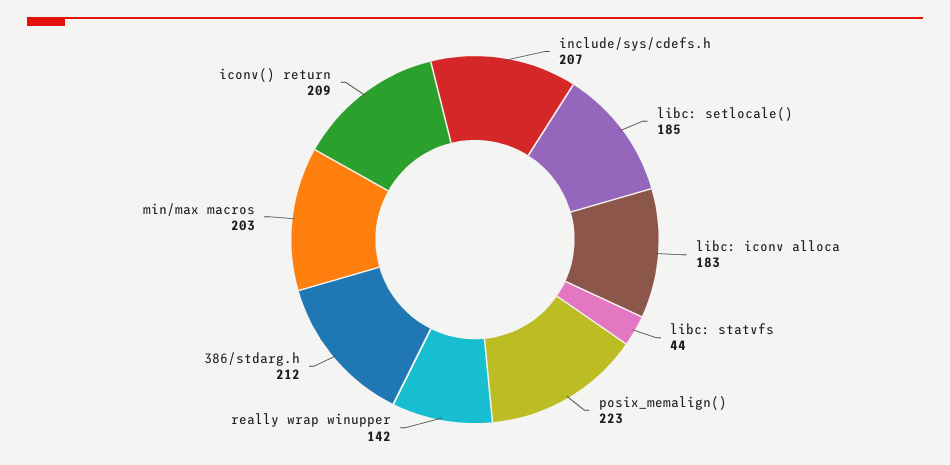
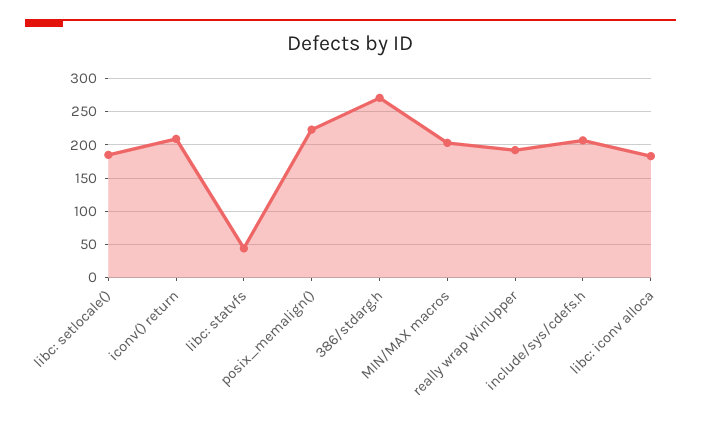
  {
    "include/sys/cdefs.h": 207,
    "libc: setlocale()": 185,
    "libc: iconv alloca": 183,
    "libc: statvfs": 44,
    "posix_memalign()": 223,
-   "really wrap winupper": 142,
+   "really wrap winupper": 190,
-   "386/stdarg.h": 212,
+   "386/stdarg.h": 270,
    "min/max macros": 203,
    "iconv() return": 209
  }

